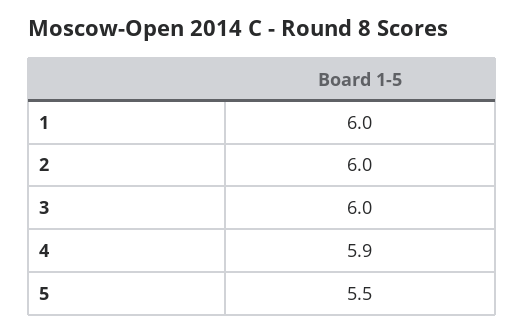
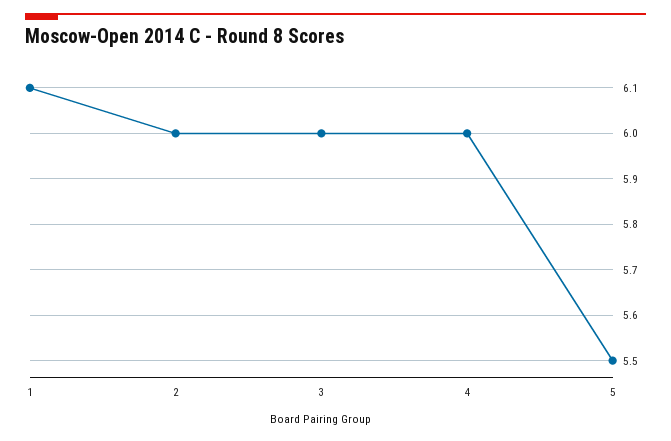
  {
-   "1": 6,
+   "1": 6.1,
    "2": 6,
    "3": 6,
-   "4": 5.9,
+   "4": 6,
    "5": 5.5
  }

